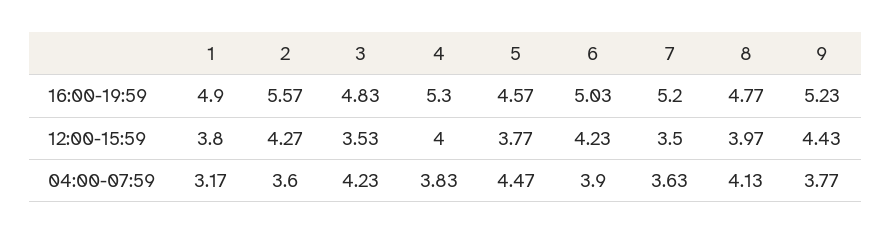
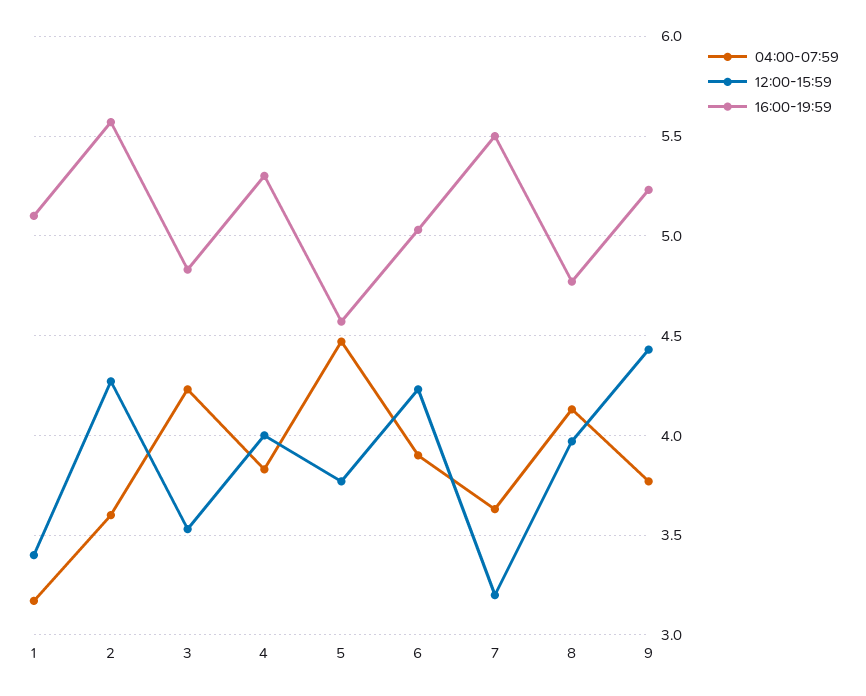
  {
    "16:00-19:59": {
-     "1": 4.9,
+     "1": 5.1,
      "2": 5.57,
      "3": 4.83,
      "4": 5.3,
      "5": 4.57,
      "6": 5.03,
-     "7": 5.2,
+     "7": 5.5,
      "8": 4.77,
      "9": 5.23
    },
    "12:00-15:59": {
-     "1": 3.8,
+     "1": 3.4,
      "2": 4.27,
      "3": 3.53,
      "4": 4,
      "5": 3.77,
      "6": 4.23,
-     "7": 3.5,
+     "7": 3.2,
      "8": 3.97,
      "9": 4.43
    },
    "04:00-07:59": {
      "1": 3.17,
      "2": 3.6,
      "3": 4.23,
      "4": 3.83,
      "5": 4.47,
      "6": 3.9,
      "7": 3.63,
      "8": 4.13,
      "9": 3.77
    }
  }

